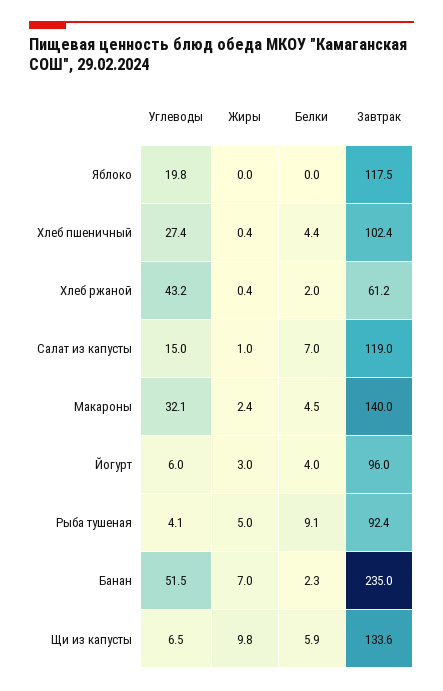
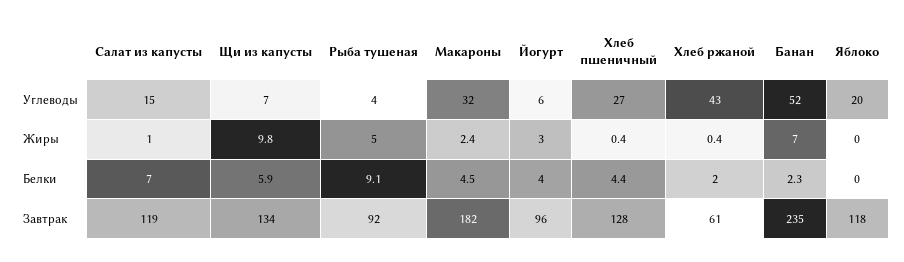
  {
    "Углеводы": {
      "Яблоко": 19.8,
      "Хлеб пшеничный": 27.4,
      "Хлеб ржаной": 43.2,
      "Салат из капусты": 15,
      "Макароны": 32.1,
      "Йогурт": 6,
      "Рыба тушеная": 4.1,
      "Банан": 51.5,
      "Щи из капусты": 6.5
    },
    "Жиры": {
      "Яблоко": 0,
      "Хлеб пшеничный": 0.4,
      "Хлеб ржаной": 0.4,
      "Салат из капусты": 1,
      "Макароны": 2.4,
      "Йогурт": 3,
      "Рыба тушеная": 5,
      "Банан": 7,
      "Щи из капусты": 9.8
    },
    "Белки": {
      "Яблоко": 0,
      "Хлеб пшеничный": 4.4,
      "Хлеб ржаной": 2,
      "Салат из капусты": 7,
      "Макароны": 4.5,
      "Йогурт": 4,
      "Рыба тушеная": 9.1,
      "Банан": 2.3,
      "Щи из капусты": 5.9
    },
    "Завтрак": {
      "Яблоко": 117.5,
-     "Хлеб пшеничный": 102.4,
+     "Хлеб пшеничный": 128,
      "Хлеб ржаной": 61.2,
      "Салат из капусты": 119,
-     "Макароны": 140,
+     "Макароны": 182,
      "Йогурт": 96,
      "Рыба тушеная": 92.4,
      "Банан": 235,
      "Щи из капусты": 133.6
    }
  }

